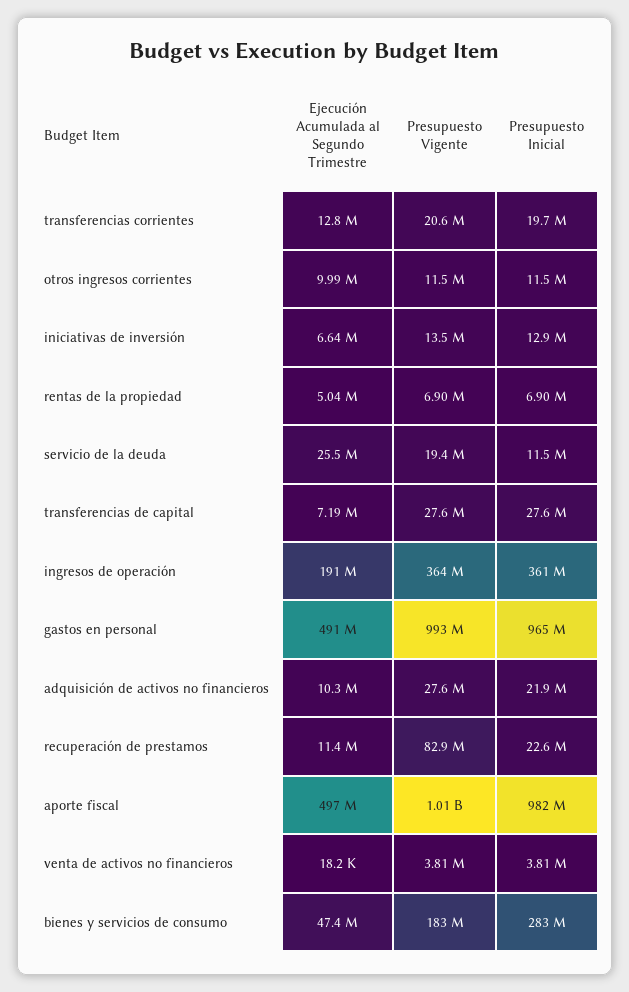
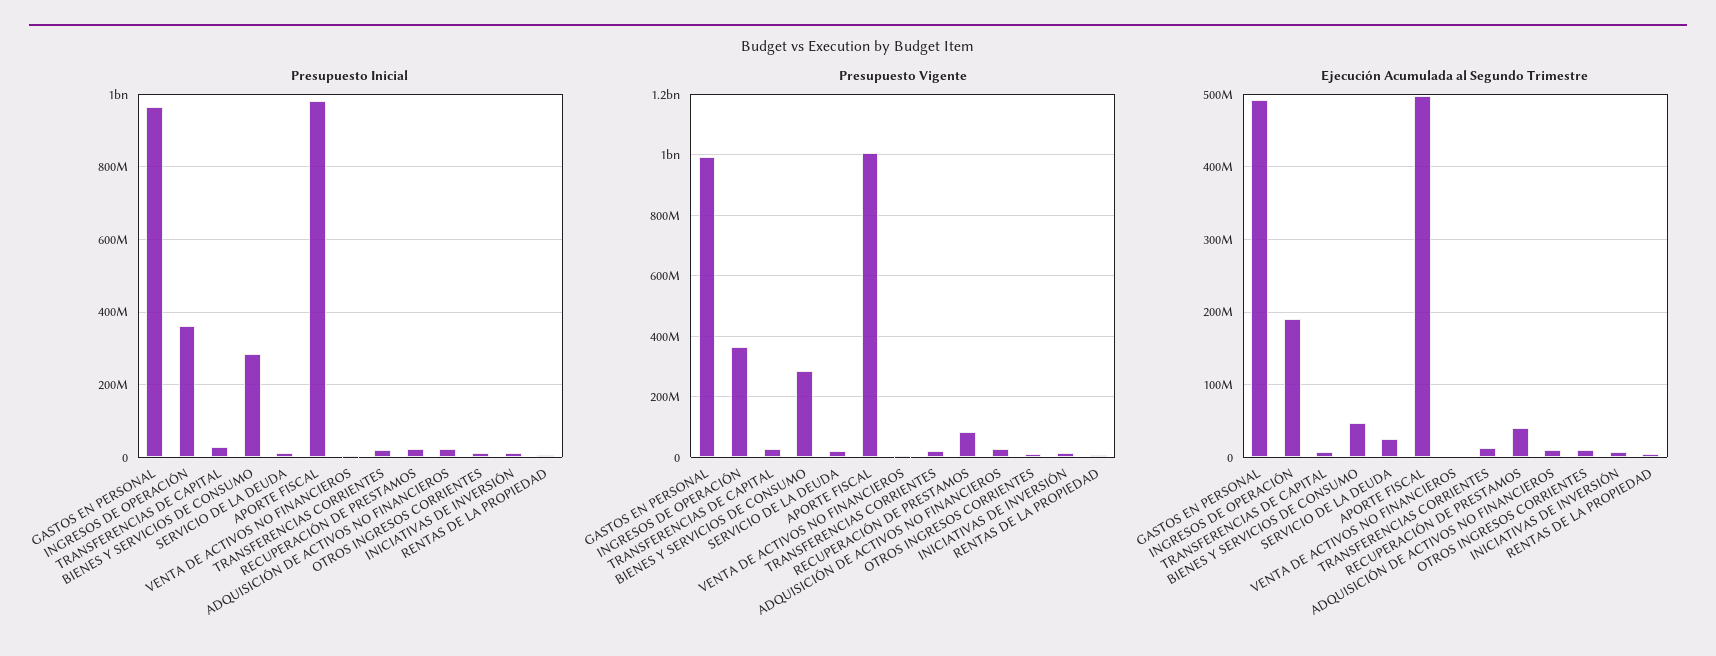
  {
    "Ejecución Acumulada al Segundo Trimestre": {
      "transferencias corrientes": 12800000,
      "otros ingresos corrientes": 9990000,
      "iniciativas de inversión": 6640000,
      "rentas de la propiedad": 5040000,
      "servicio de la deuda": 25500000,
      "transferencias de capital": 7190000,
      "ingresos de operación": 191000000,
      "gastos en personal": 491000000,
      "adquisición de activos no financieros": 10300000,
-     "recuperación de prestamos": 11400000,
+     "recuperación de prestamos": 40000000,
      "aporte fiscal": 497000000,
      "venta de activos no financieros": 18200,
      "bienes y servicios de consumo": 47400000
    },
    "Presupuesto Vigente": {
      "transferencias corrientes": 20600000,
      "otros ingresos corrientes": 11500000,
      "iniciativas de inversión": 13500000,
      "rentas de la propiedad": 6900000,
      "servicio de la deuda": 19400000,
      "transferencias de capital": 27600000,
      "ingresos de operación": 364000000,
      "gastos en personal": 993000000,
      "adquisición de activos no financieros": 27600000,
      "recuperación de prestamos": 82900000,
      "aporte fiscal": 1010000000,
      "venta de activos no financieros": 3810000,
-     "bienes y servicios de consumo": 183000000
+     "bienes y servicios de consumo": 280000000
    },
    "Presupuesto Inicial": {
      "transferencias corrientes": 19700000,
      "otros ingresos corrientes": 11500000,
      "iniciativas de inversión": 12900000,
      "rentas de la propiedad": 6900000,
      "servicio de la deuda": 11500000,
      "transferencias de capital": 27600000,
      "ingresos de operación": 361000000,
      "gastos en personal": 965000000,
      "adquisición de activos no financieros": 21900000,
      "recuperación de prestamos": 22600000,
      "aporte fiscal": 982000000,
      "venta de activos no financieros": 3810000,
      "bienes y servicios de consumo": 283000000
    }
  }

